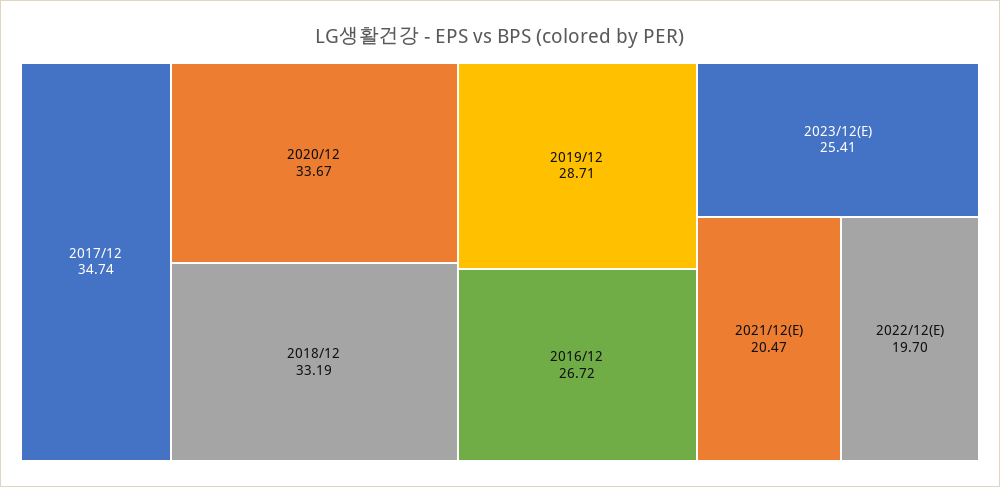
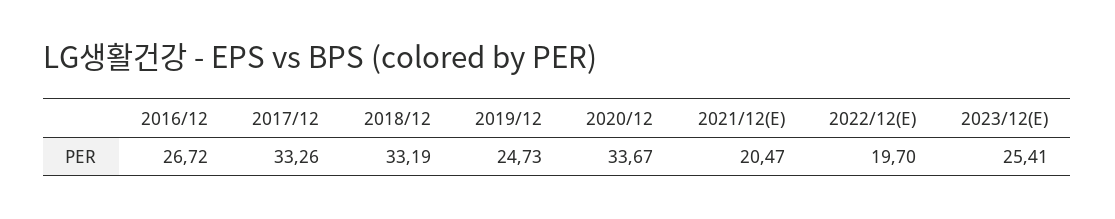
  {
-   "2017/12": 34.74,
+   "2017/12": 33.26,
    "2020/12": 33.67,
    "2018/12": 33.19,
-   "2019/12": 28.71,
+   "2019/12": 24.73,
    "2016/12": 26.72,
    "2023/12(E)": 25.41,
    "2021/12(E)": 20.47,
    "2022/12(E)": 19.7
  }

